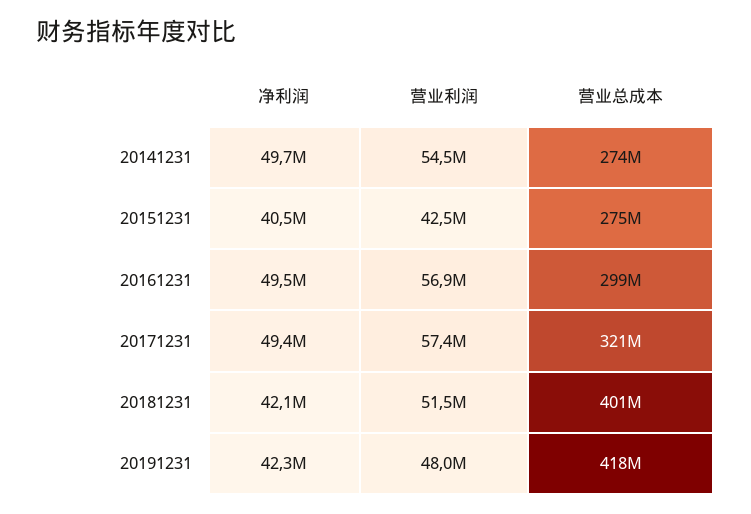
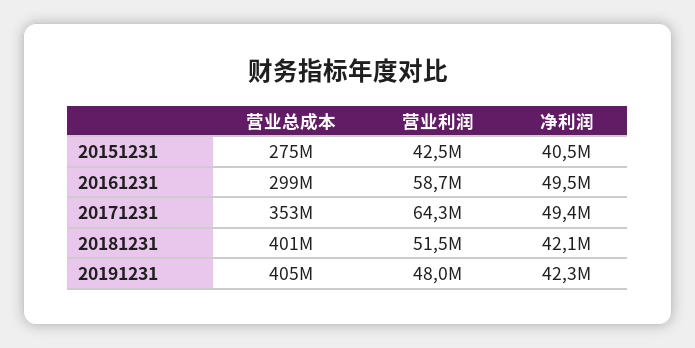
  {
    "净利润": {
-     "20141231": 49700000,
      "20151231": 40500000,
      "20161231": 49500000,
      "20171231": 49400000,
      "20181231": 42100000,
      "20191231": 42300000
    },
    "营业利润": {
-     "20141231": 54500000,
      "20151231": 42500000,
-     "20161231": 56900000,
+     "20161231": 58700000,
-     "20171231": 57400000,
+     "20171231": 64300000,
      "20181231": 51500000,
      "20191231": 48000000
    },
    "营业总成本": {
-     "20141231": 274000000,
      "20151231": 275000000,
      "20161231": 299000000,
-     "20171231": 321000000,
+     "20171231": 353000000,
      "20181231": 401000000,
-     "20191231": 418000000
+     "20191231": 405000000
    }
  }

